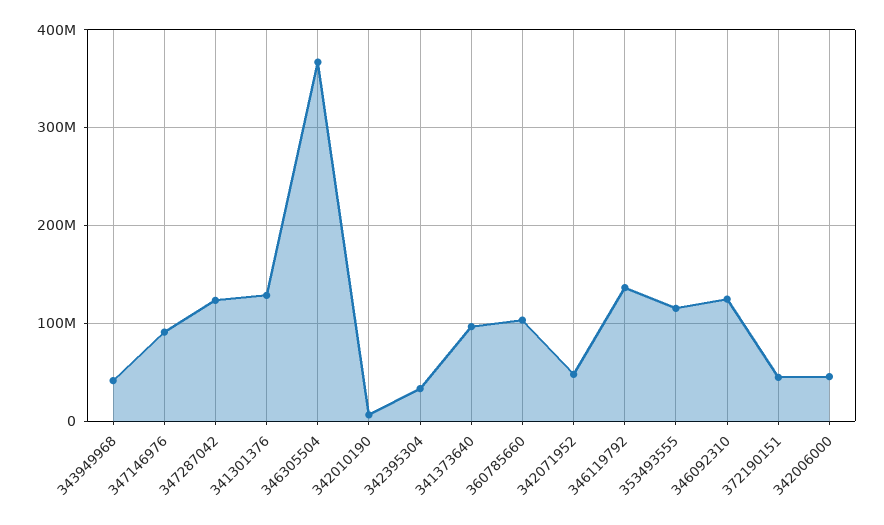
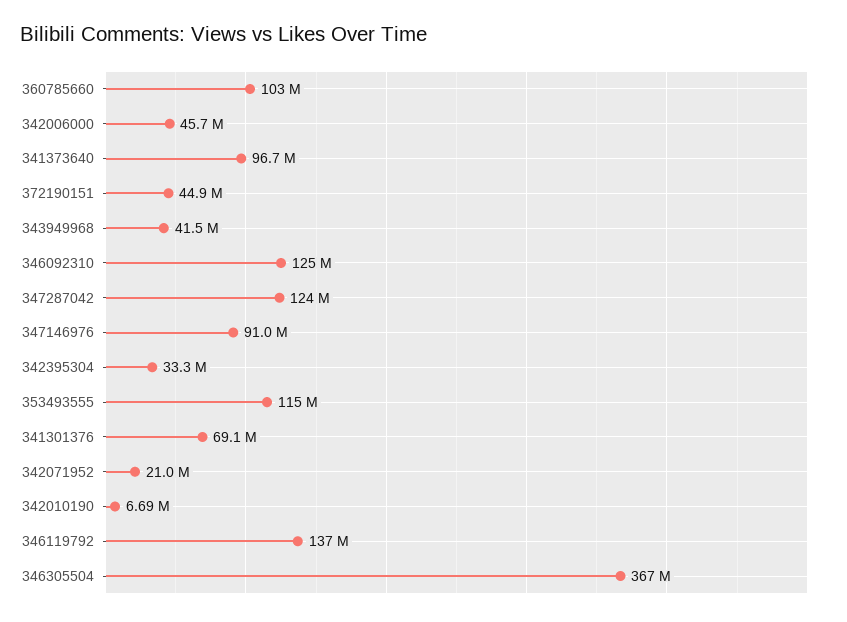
  {
    "343949968": 41500000,
    "347146976": 91000000,
    "347287042": 124000000,
-   "341301376": 130000000,
+   "341301376": 69100000,
    "346305504": 367000000,
    "342010190": 6690000,
    "342395304": 33300000,
    "341373640": 96700000,
    "360785660": 103000000,
-   "342071952": 50000000,
+   "342071952": 21000000,
    "346119792": 137000000,
    "353493555": 115000000,
    "346092310": 125000000,
    "372190151": 44900000,
    "342006000": 45700000
  }

